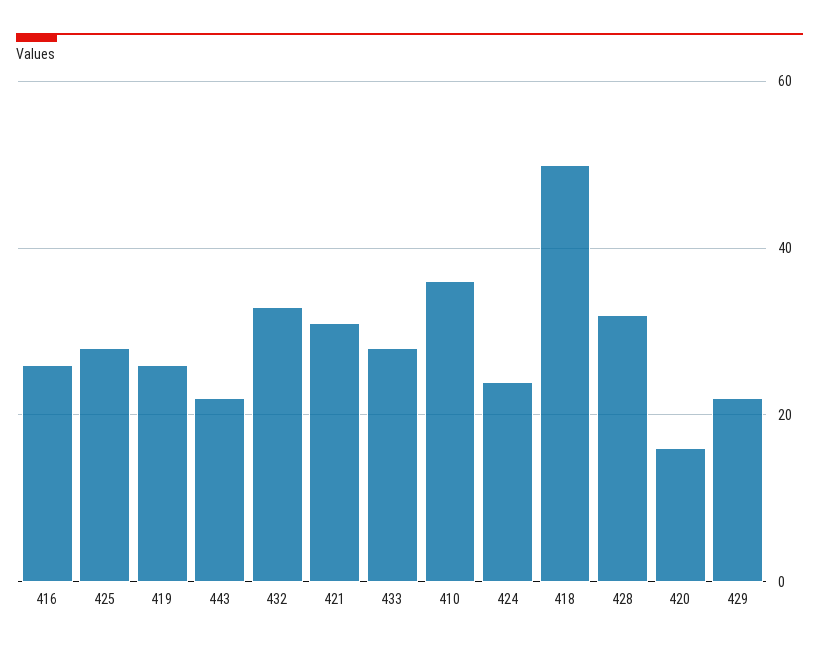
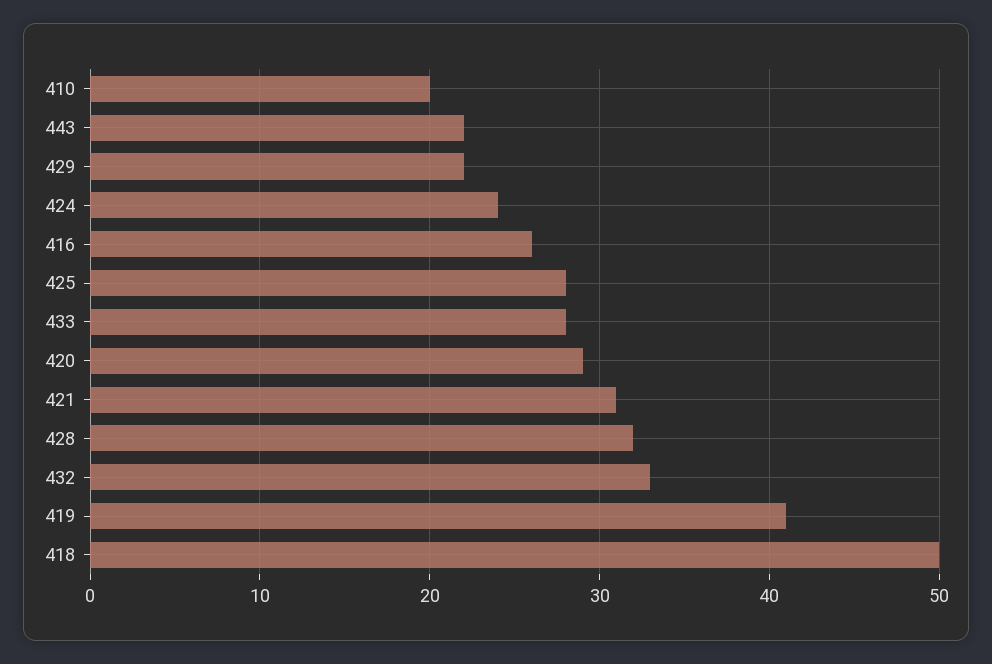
  {
    "416": 26,
    "425": 28,
-   "419": 25,
+   "419": 41,
    "443": 22,
    "432": 33,
    "421": 31,
    "433": 28,
-   "410": 35,
+   "410": 20,
    "424": 24,
    "418": 50,
    "428": 32,
-   "420": 15,
+   "420": 29,
    "429": 22
  }

